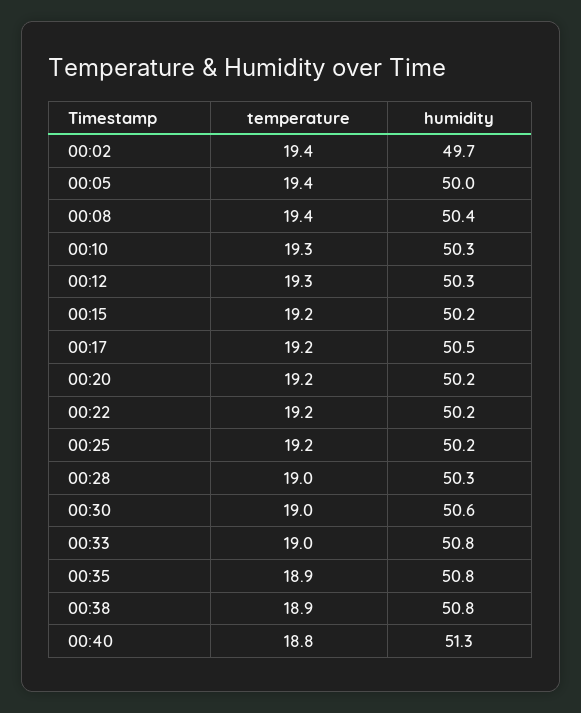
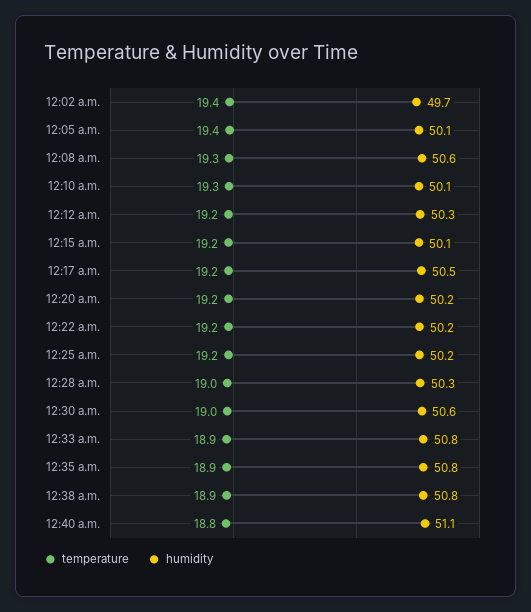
  {
    "temperature": {
      "00:02": 19.4,
      "00:05": 19.4,
-     "00:08": 19.4,
+     "00:08": 19.3,
      "00:10": 19.3,
-     "00:12": 19.3,
+     "00:12": 19.2,
      "00:15": 19.2,
      "00:17": 19.2,
      "00:20": 19.2,
      "00:22": 19.2,
      "00:25": 19.2,
      "00:28": 19,
      "00:30": 19,
-     "00:33": 19,
+     "00:33": 18.9,
      "00:35": 18.9,
      "00:38": 18.9,
      "00:40": 18.8
    },
    "humidity": {
      "00:02": 49.7,
-     "00:05": 50,
+     "00:05": 50.1,
-     "00:08": 50.4,
+     "00:08": 50.6,
-     "00:10": 50.3,
+     "00:10": 50.1,
      "00:12": 50.3,
-     "00:15": 50.2,
+     "00:15": 50.1,
      "00:17": 50.5,
      "00:20": 50.2,
      "00:22": 50.2,
      "00:25": 50.2,
      "00:28": 50.3,
      "00:30": 50.6,
      "00:33": 50.8,
      "00:35": 50.8,
      "00:38": 50.8,
-     "00:40": 51.3
+     "00:40": 51.1
    }
  }

